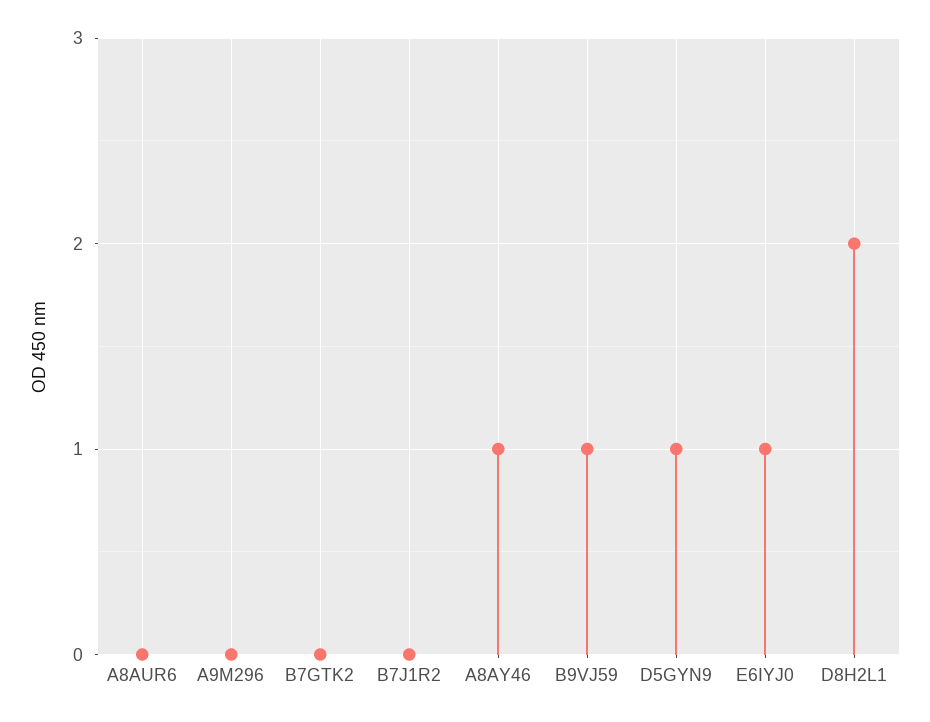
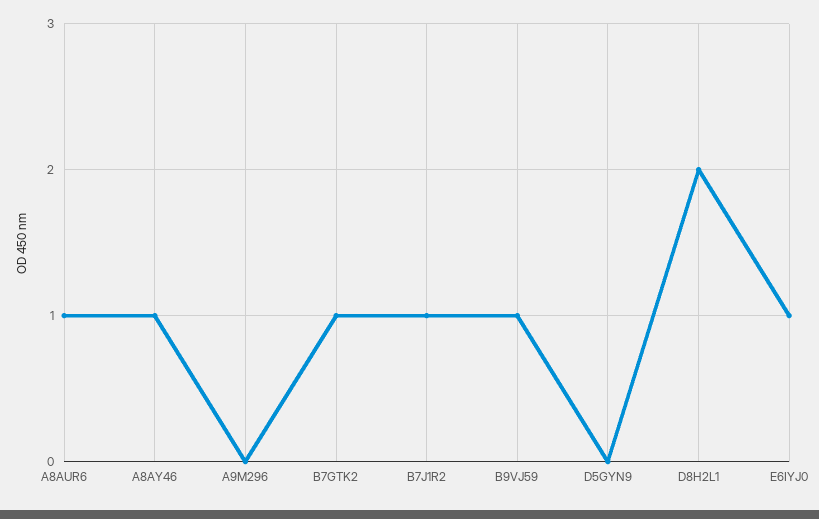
  {
-   "A8AUR6": 0,
+   "A8AUR6": 1,
    "A9M296": 0,
-   "B7GTK2": 0,
+   "B7GTK2": 1,
-   "B7J1R2": 0,
+   "B7J1R2": 1,
    "A8AY46": 1,
    "B9VJ59": 1,
-   "D5GYN9": 1,
+   "D5GYN9": 0,
    "E6IYJ0": 1,
    "D8H2L1": 2
  }

